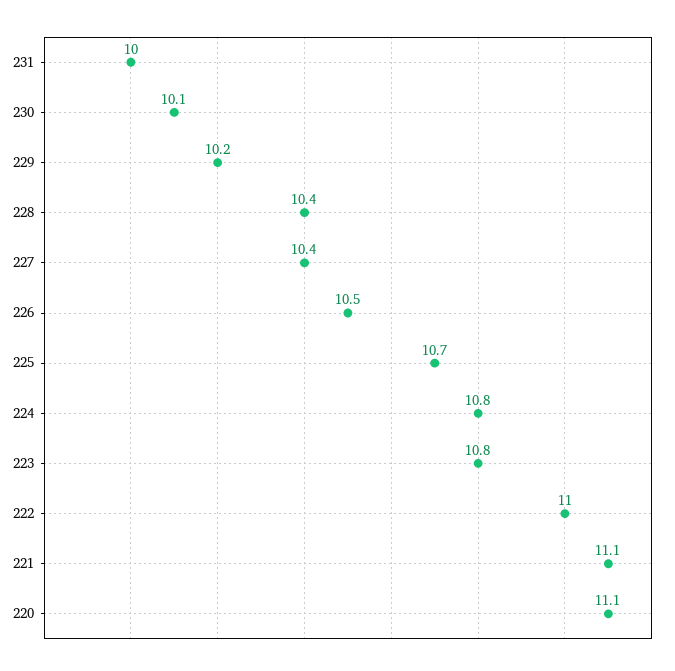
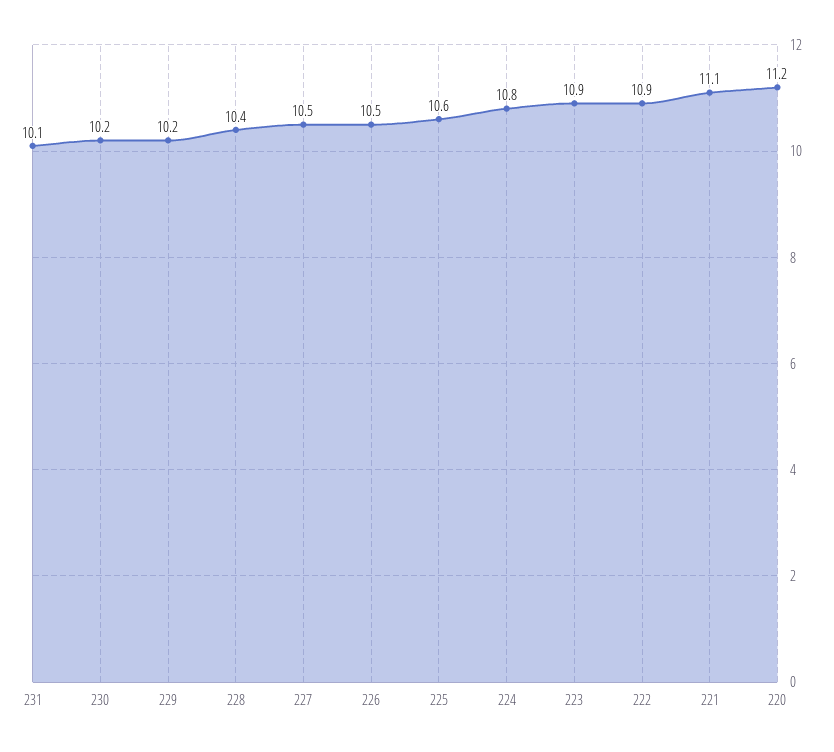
  {
-   "231": 10,
+   "231": 10.1,
-   "230": 10.1,
+   "230": 10.2,
    "229": 10.2,
    "228": 10.4,
-   "227": 10.4,
+   "227": 10.5,
    "226": 10.5,
-   "225": 10.7,
+   "225": 10.6,
    "224": 10.8,
-   "223": 10.8,
+   "223": 10.9,
-   "222": 11,
+   "222": 10.9,
    "221": 11.1,
-   "220": 11.1
+   "220": 11.2
  }

